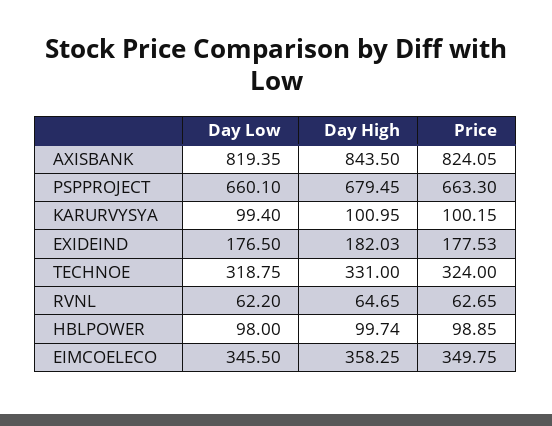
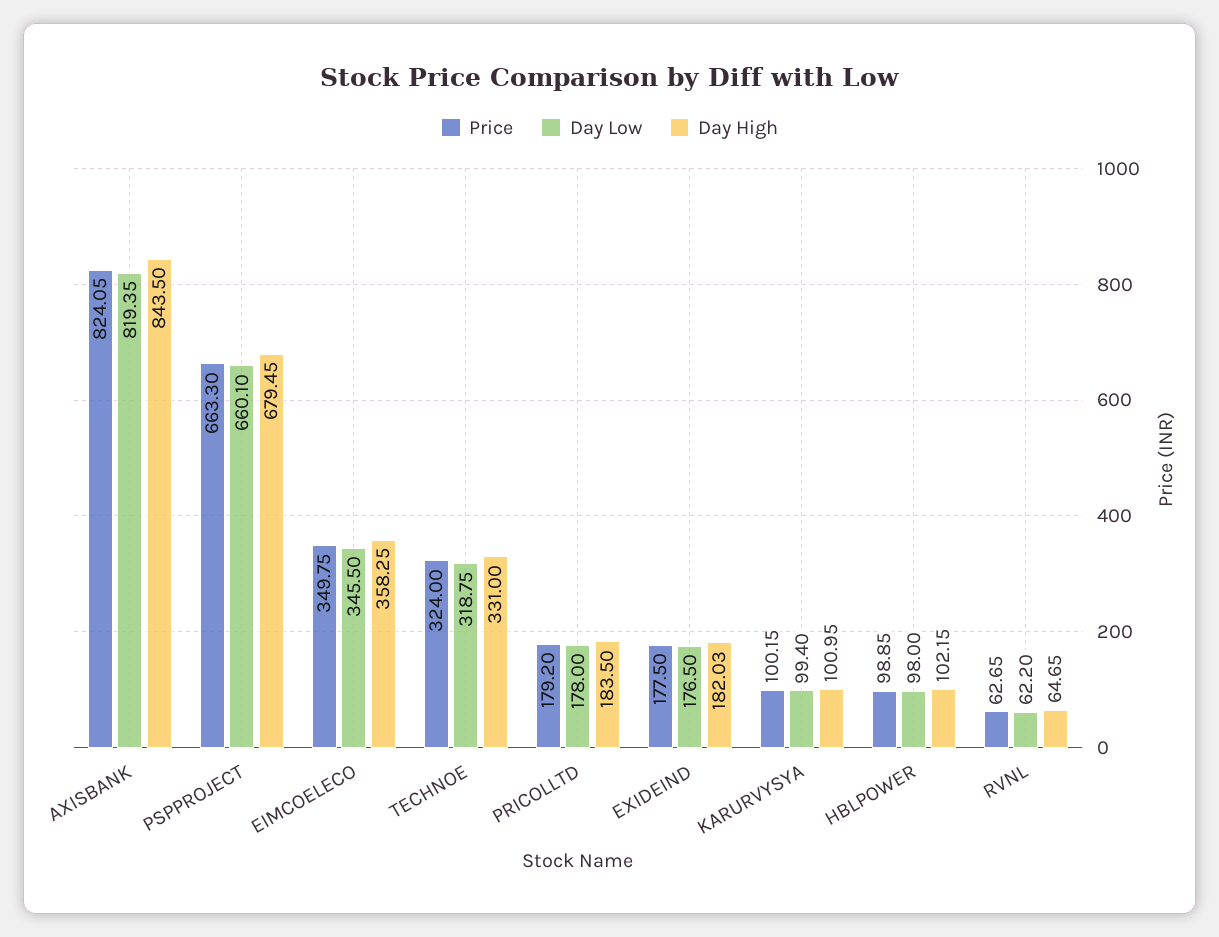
  {
    "Day Low": {
      "AXISBANK": 819.35,
      "PSPPROJECT": 660.1,
      "KARURVYSYA": 99.4,
      "EXIDEIND": 176.5,
      "TECHNOE": 318.75,
      "RVNL": 62.2,
      "HBLPOWER": 98,
-     "EIMCOELECO": 345.5
+     "EIMCOELECO": 345.5,
+     "PRICOLLTD": 178
    },
    "Day High": {
      "AXISBANK": 843.5,
      "PSPPROJECT": 679.45,
      "KARURVYSYA": 100.95,
      "EXIDEIND": 182.03,
      "TECHNOE": 331,
      "RVNL": 64.65,
-     "HBLPOWER": 99.74,
+     "HBLPOWER": 102.15,
-     "EIMCOELECO": 358.25
+     "EIMCOELECO": 358.25,
+     "PRICOLLTD": 183.5
    },
    "Price": {
      "AXISBANK": 824.05,
      "PSPPROJECT": 663.3,
      "KARURVYSYA": 100.15,
-     "EXIDEIND": 177.53,
+     "EXIDEIND": 177.5,
      "TECHNOE": 324,
      "RVNL": 62.65,
      "HBLPOWER": 98.85,
-     "EIMCOELECO": 349.75
+     "EIMCOELECO": 349.75,
+     "PRICOLLTD": 179.2
    }
  }

